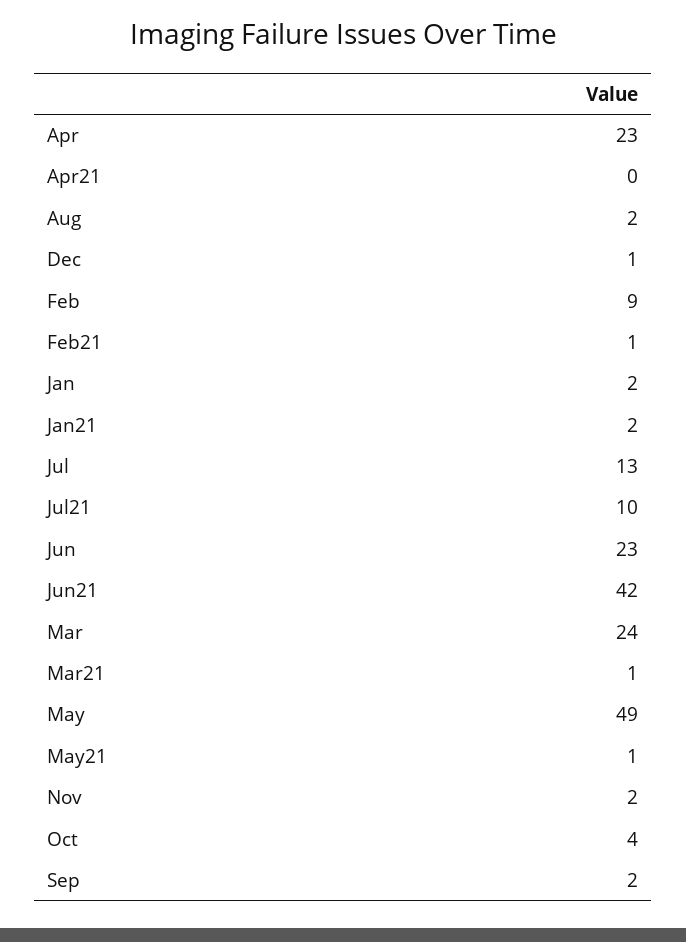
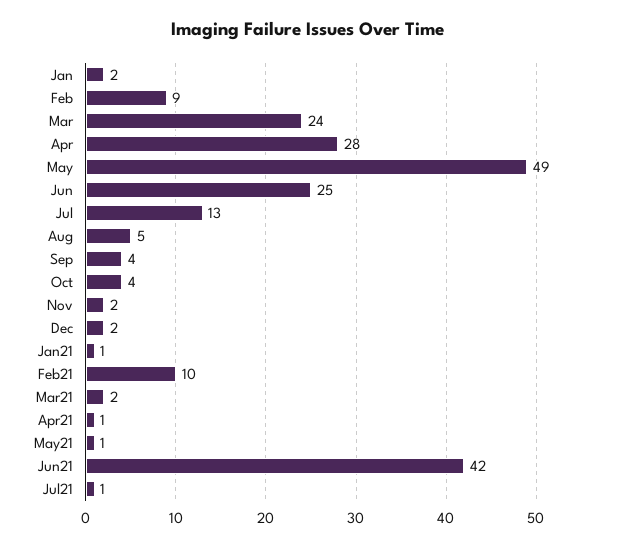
  {
-   "Apr": 23,
+   "Apr": 28,
-   "Apr21": 0,
+   "Apr21": 1,
-   "Aug": 2,
+   "Aug": 5,
-   "Dec": 1,
+   "Dec": 2,
    "Feb": 9,
-   "Feb21": 1,
+   "Feb21": 10,
    "Jan": 2,
-   "Jan21": 2,
+   "Jan21": 1,
    "Jul": 13,
-   "Jul21": 10,
+   "Jul21": 1,
-   "Jun": 23,
+   "Jun": 25,
    "Jun21": 42,
    "Mar": 24,
-   "Mar21": 1,
+   "Mar21": 2,
    "May": 49,
    "May21": 1,
    "Nov": 2,
    "Oct": 4,
-   "Sep": 2
+   "Sep": 4
  }

